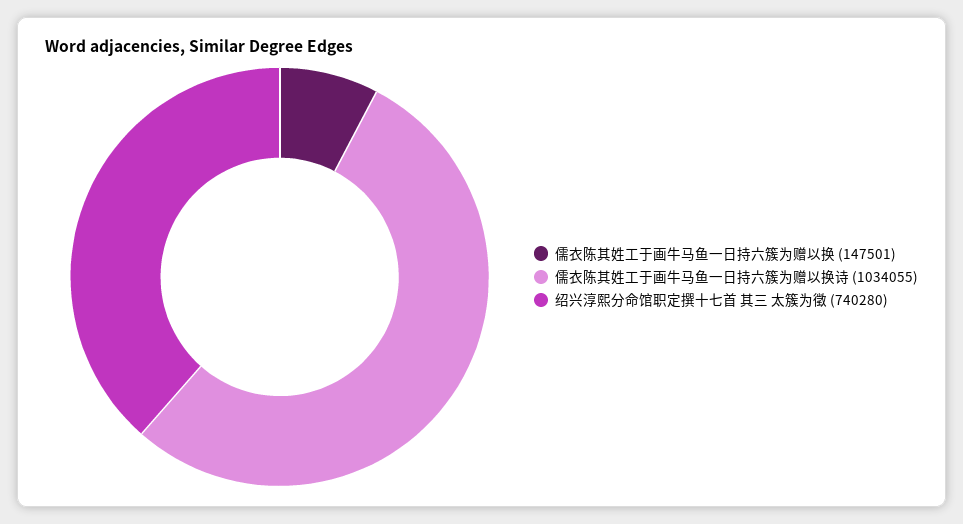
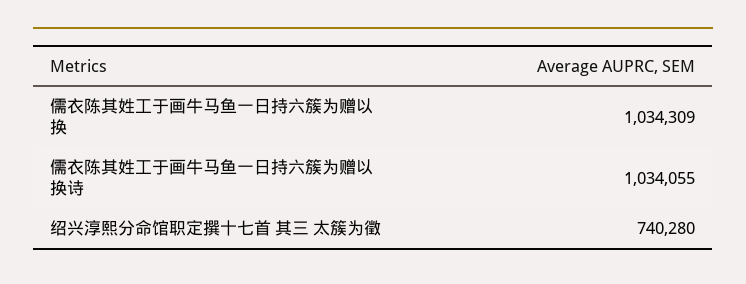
  {
-   "儒衣陈其姓工于画牛马鱼一日持六簇为赠以换": 147501,
+   "儒衣陈其姓工于画牛马鱼一日持六簇为赠以换": 1034309,
    "儒衣陈其姓工于画牛马鱼一日持六簇为赠以换诗": 1034055,
    "绍兴淳熙分命馆职定撰十七首 其三 太簇为徵": 740280
  }

